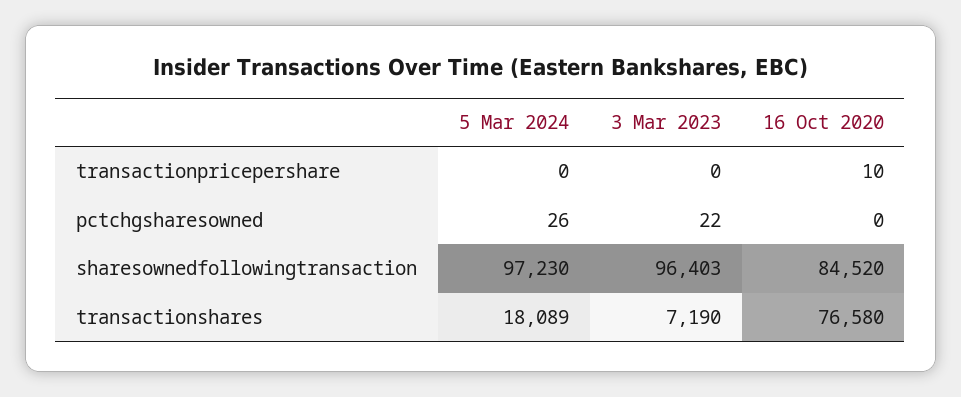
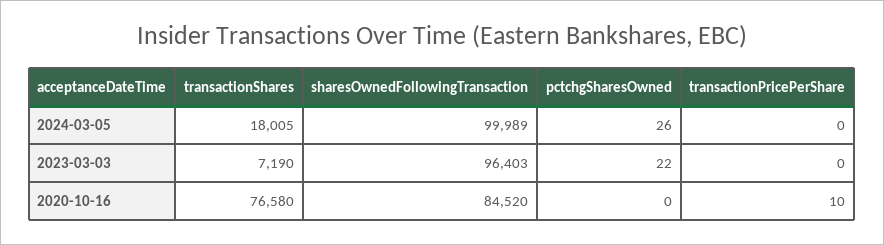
  {
    "5 Mar 2024": {
      "transactionpricepershare": 0,
      "pctchgsharesowned": 26,
-     "sharesownedfollowingtransaction": 97230,
+     "sharesownedfollowingtransaction": 99989,
-     "transactionshares": 18089
+     "transactionshares": 18005
    },
    "3 Mar 2023": {
      "transactionpricepershare": 0,
      "pctchgsharesowned": 22,
      "sharesownedfollowingtransaction": 96403,
      "transactionshares": 7190
    },
    "16 Oct 2020": {
      "transactionpricepershare": 10,
      "pctchgsharesowned": 0,
      "sharesownedfollowingtransaction": 84520,
      "transactionshares": 76580
    }
  }

